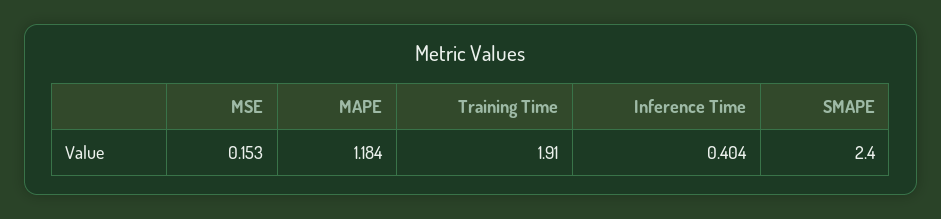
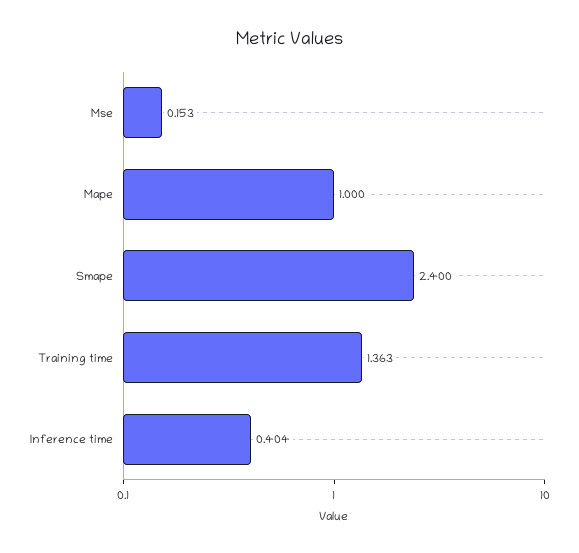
  {
    "MSE": 0.153,
-   "MAPE": 1.184,
+   "MAPE": 1,
-   "Training Time": 1.91,
+   "Training Time": 1.363,
    "Inference Time": 0.404,
    "SMAPE": 2.4
  }

